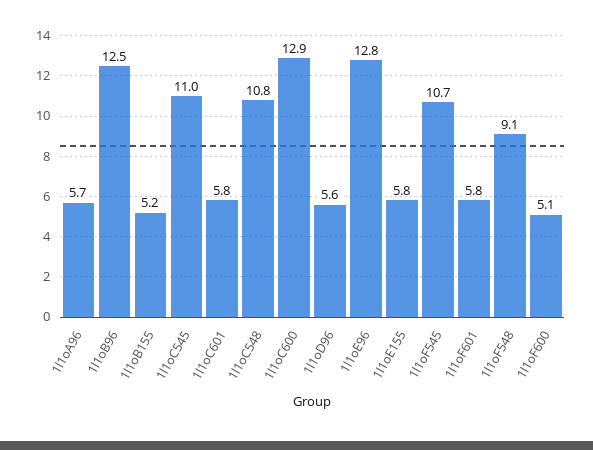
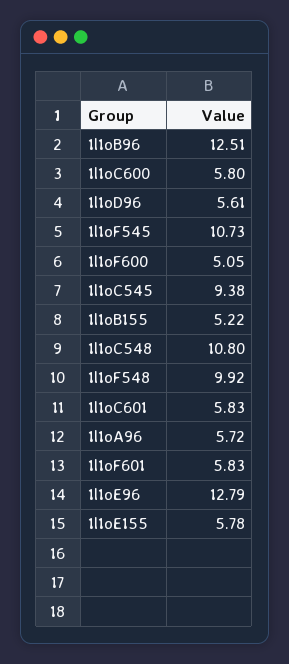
  {
    "1l1oA96": 5.72,
    "1l1oB96": 12.51,
    "1l1oB155": 5.22,
-   "1l1oC545": 11,
+   "1l1oC545": 9.38,
    "1l1oC601": 5.83,
    "1l1oC548": 10.8,
-   "1l1oC600": 12.9,
+   "1l1oC600": 5.8,
    "1l1oD96": 5.61,
    "1l1oE96": 12.79,
    "1l1oE155": 5.78,
    "1l1oF545": 10.73,
    "1l1oF601": 5.83,
-   "1l1oF548": 9.1,
+   "1l1oF548": 9.92,
    "1l1oF600": 5.05
  }

